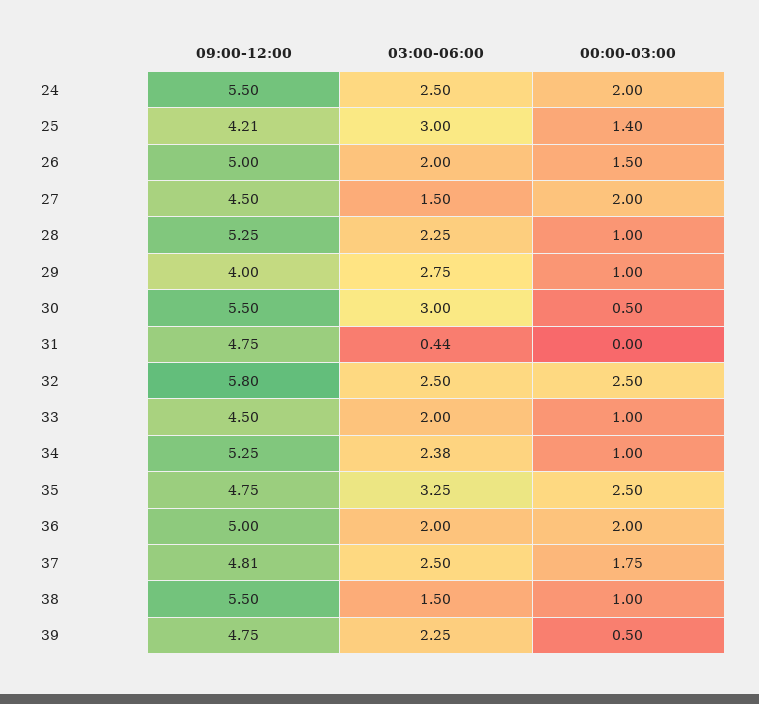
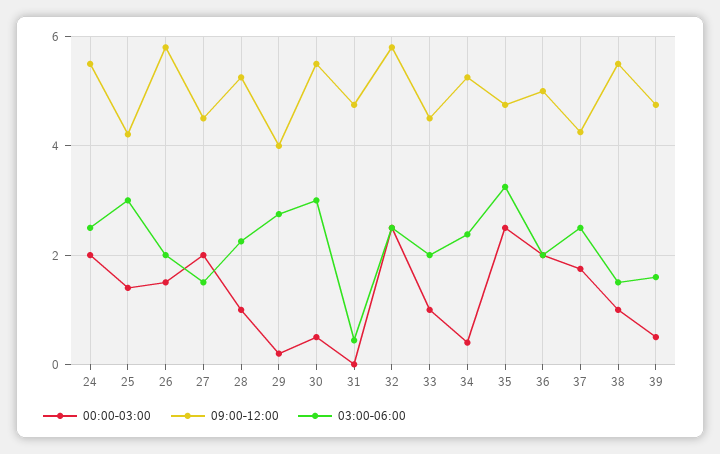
  {
    "09:00-12:00": {
      "24": 5.5,
      "25": 4.21,
-     "26": 5,
+     "26": 5.8,
      "27": 4.5,
      "28": 5.25,
      "29": 4,
      "30": 5.5,
      "31": 4.75,
      "32": 5.8,
      "33": 4.5,
      "34": 5.25,
      "35": 4.75,
      "36": 5,
-     "37": 4.81,
+     "37": 4.2,
      "38": 5.5,
      "39": 4.75
    },
    "03:00-06:00": {
      "24": 2.5,
      "25": 3,
      "26": 2,
      "27": 1.5,
      "28": 2.25,
      "29": 2.75,
      "30": 3,
      "31": 0.44,
      "32": 2.5,
      "33": 2,
      "34": 2.38,
      "35": 3.25,
      "36": 2,
      "37": 2.5,
      "38": 1.5,
-     "39": 2.25
+     "39": 1.6
    },
    "00:00-03:00": {
      "24": 2,
      "25": 1.4,
      "26": 1.5,
      "27": 2,
      "28": 1,
-     "29": 1,
+     "29": 0.2,
      "30": 0.5,
      "31": 0,
      "32": 2.5,
      "33": 1,
-     "34": 1,
+     "34": 0.4,
      "35": 2.5,
      "36": 2,
      "37": 1.75,
      "38": 1,
      "39": 0.5
    }
  }

